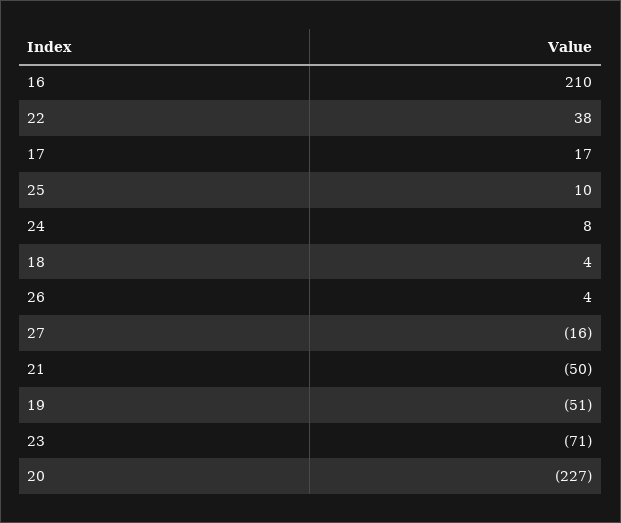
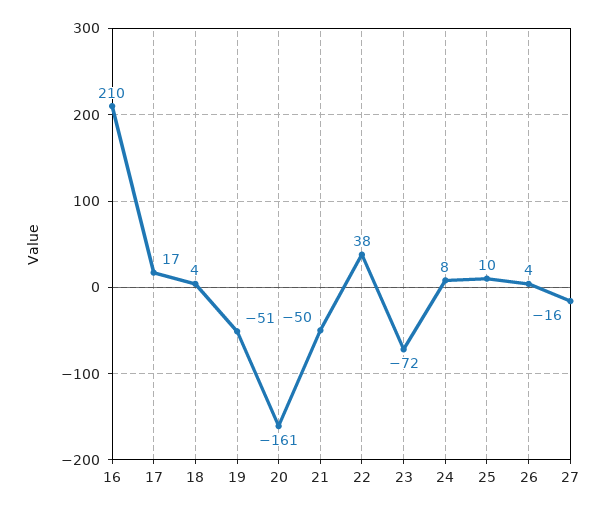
  {
    "16": 210,
    "22": 38,
    "17": 17,
    "25": 10,
    "24": 8,
    "18": 4,
    "26": 4,
    "27": -16,
    "21": -50,
    "19": -51,
-   "23": -71,
+   "23": -72,
-   "20": -227
+   "20": -161
  }

